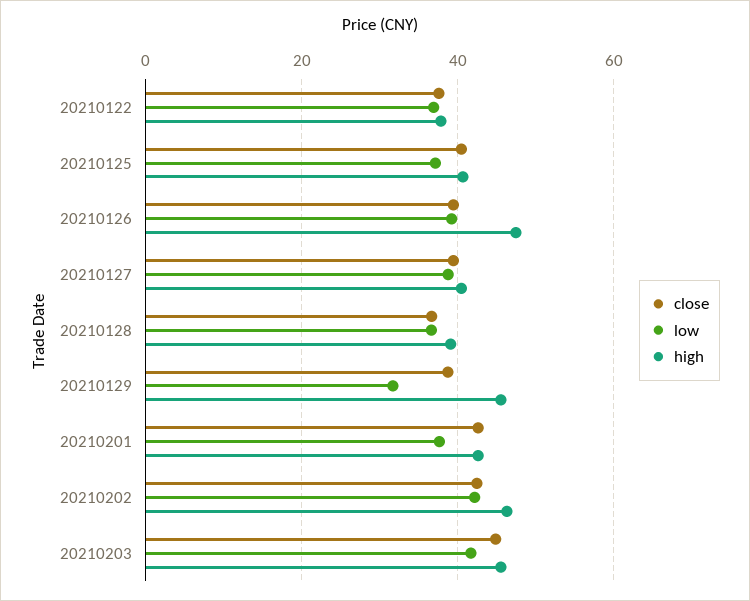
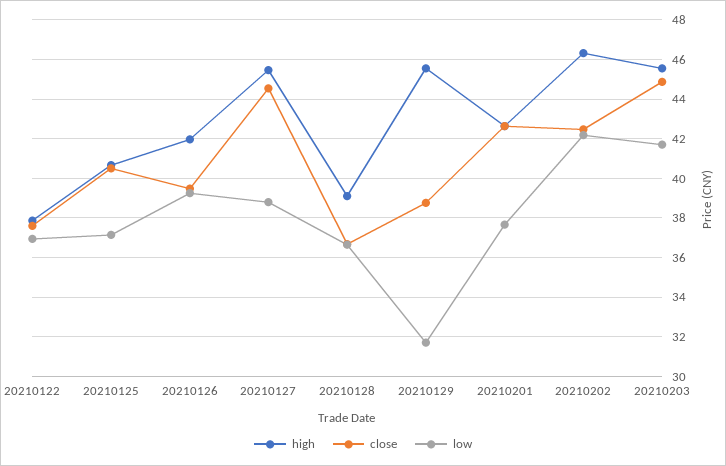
  {
    "close": {
      "20210122": 37.5,
      "20210125": 40.5,
      "20210126": 39.5,
-     "20210127": 40,
+     "20210127": 44.5,
      "20210128": 36.5,
      "20210129": 39,
      "20210201": 42.5,
      "20210202": 42.5,
      "20210203": 45
    },
    "low": {
      "20210122": 37,
      "20210125": 37,
      "20210126": 39.5,
      "20210127": 39,
      "20210128": 36.5,
      "20210129": 31.5,
      "20210201": 37.5,
      "20210202": 42,
      "20210203": 41.5
    },
    "high": {
      "20210122": 38,
      "20210125": 40.5,
-     "20210126": 48,
+     "20210126": 42,
-     "20210127": 40,
+     "20210127": 45.5,
      "20210128": 39,
      "20210129": 45.5,
      "20210201": 42.5,
      "20210202": 46.5,
      "20210203": 45.5
    }
  }

